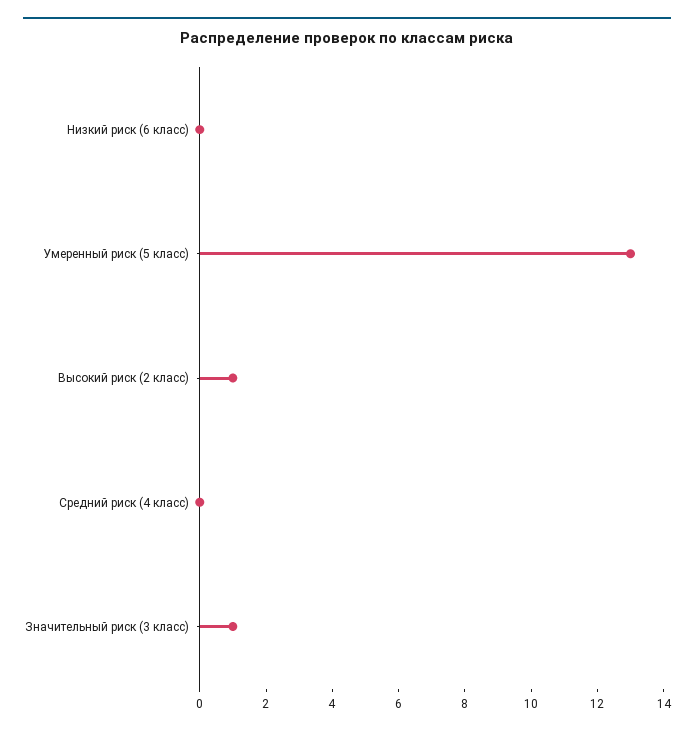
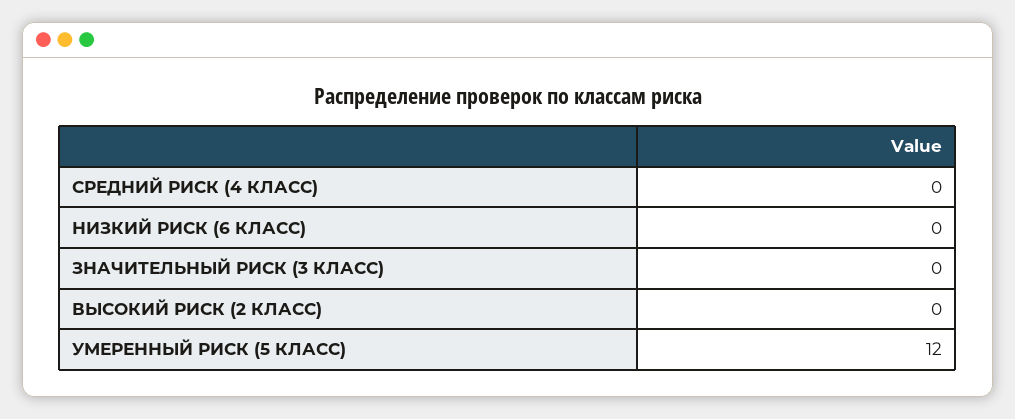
  {
    "Низкий риск (6 класс)": 0,
-   "Умеренный риск (5 класс)": 13,
+   "Умеренный риск (5 класс)": 12,
-   "Высокий риск (2 класс)": 1,
+   "Высокий риск (2 класс)": 0,
    "Средний риск (4 класс)": 0,
-   "Значительный риск (3 класс)": 1
+   "Значительный риск (3 класс)": 0
  }

